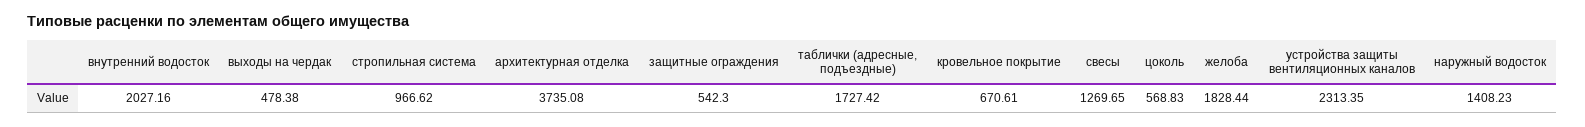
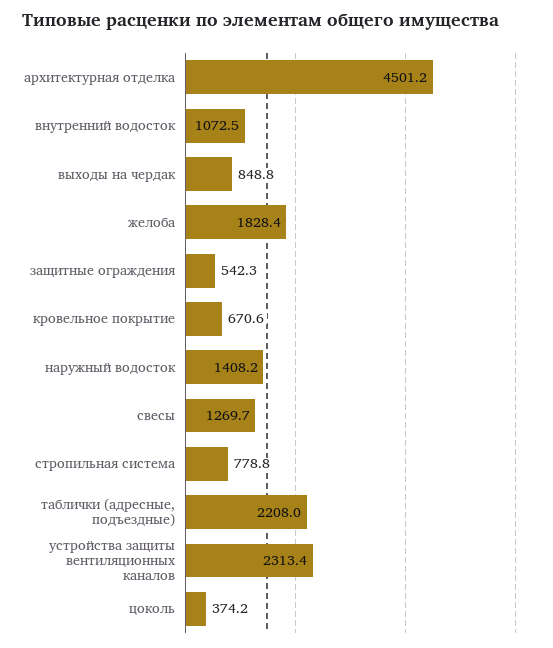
  {
-   "внутренний водосток": 2027.16,
+   "внутренний водосток": 1072.5,
-   "выходы на чердак": 478.38,
+   "выходы на чердак": 848.8,
-   "стропильная система": 966.62,
+   "стропильная система": 778.8,
-   "архитектурная отделка": 3735.08,
+   "архитектурная отделка": 4501.2,
    "защитные ограждения": 542.3,
-   "таблички (адресные, подъездные)": 1727.42,
+   "таблички (адресные, подъездные)": 2208,
    "кровельное покрытие": 670.61,
    "свесы": 1269.65,
-   "цоколь": 568.83,
+   "цоколь": 374.2,
    "желоба": 1828.44,
    "устройства защиты вентиляционных каналов": 2313.35,
    "наружный водосток": 1408.23
  }

